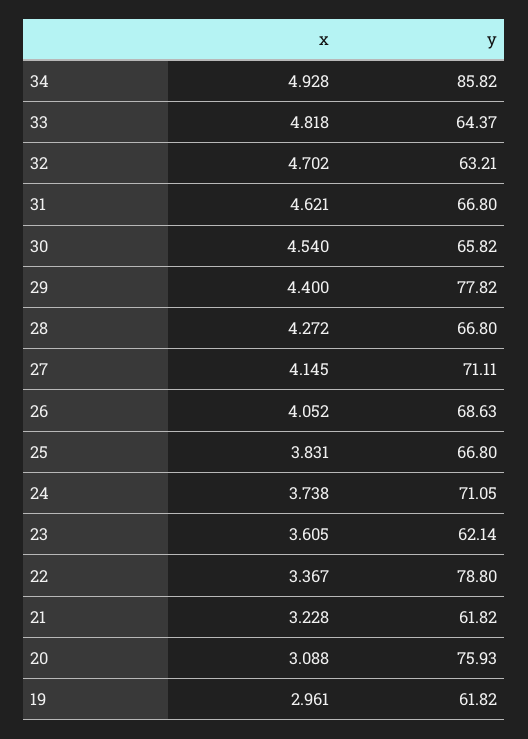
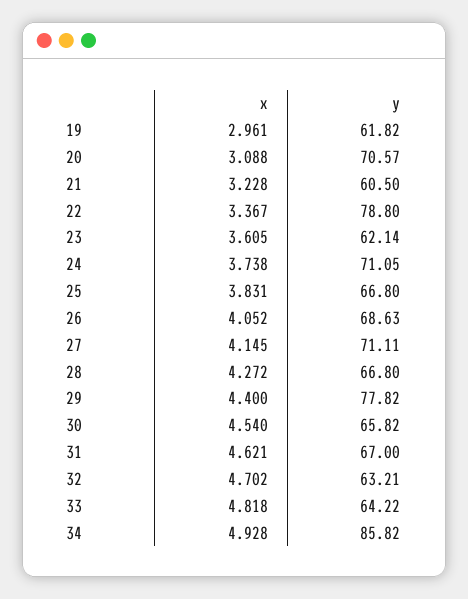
  {
    "x": {
      "34": 4.928,
      "33": 4.818,
      "32": 4.702,
      "31": 4.621,
      "30": 4.54,
      "29": 4.4,
      "28": 4.272,
      "27": 4.145,
      "26": 4.052,
      "25": 3.831,
      "24": 3.738,
      "23": 3.605,
      "22": 3.367,
      "21": 3.228,
      "20": 3.088,
      "19": 2.961
    },
    "y": {
      "34": 85.82,
-     "33": 64.37,
+     "33": 64.22,
      "32": 63.21,
-     "31": 66.8,
+     "31": 67,
      "30": 65.82,
      "29": 77.82,
      "28": 66.8,
      "27": 71.11,
      "26": 68.63,
      "25": 66.8,
      "24": 71.05,
      "23": 62.14,
      "22": 78.8,
-     "21": 61.82,
+     "21": 60.5,
-     "20": 75.93,
+     "20": 70.57,
      "19": 61.82
    }
  }

